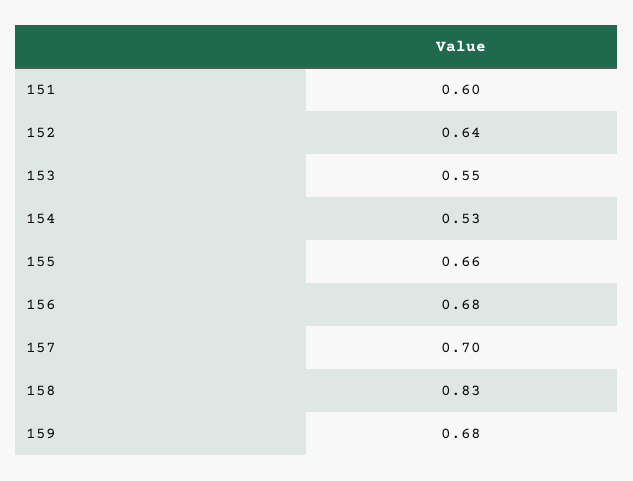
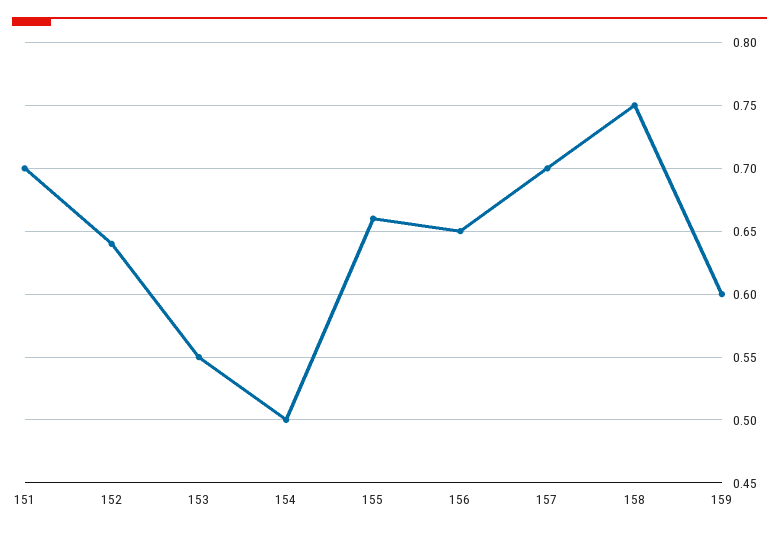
  {
-   "151": 0.6,
+   "151": 0.7,
    "152": 0.64,
    "153": 0.55,
-   "154": 0.53,
+   "154": 0.5,
    "155": 0.66,
-   "156": 0.68,
+   "156": 0.65,
    "157": 0.7,
-   "158": 0.83,
+   "158": 0.75,
-   "159": 0.68
+   "159": 0.6
  }

